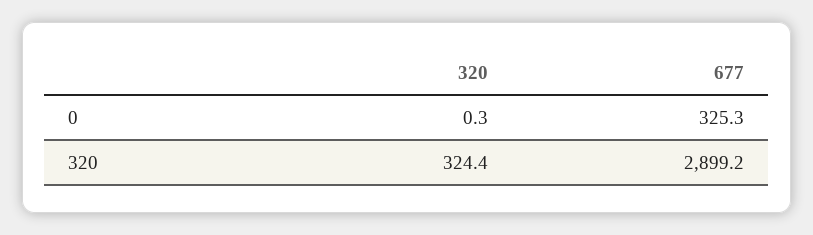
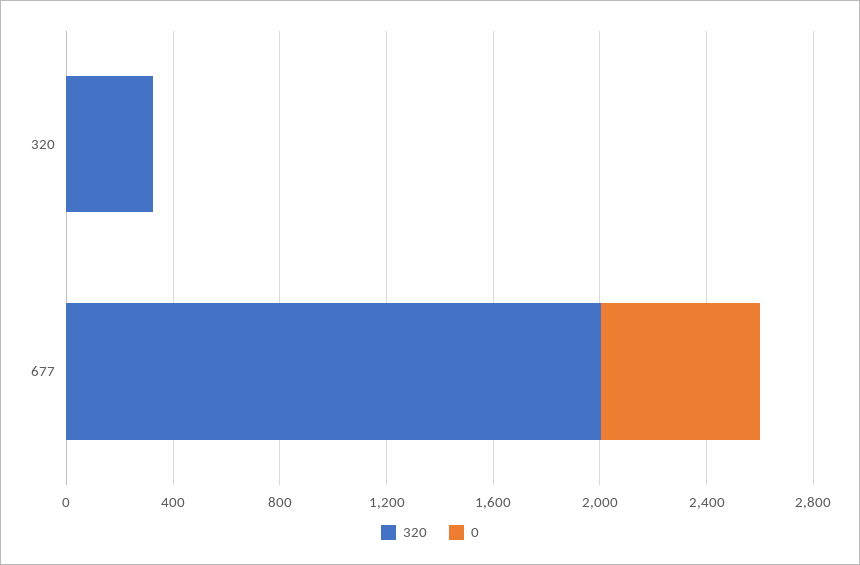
  {
    "0": {
      "320": 0.3,
-     "677": 325.3
+     "677": 600
    },
    "320": {
      "320": 324.4,
-     "677": 2899.2
+     "677": 2000
    }
  }

